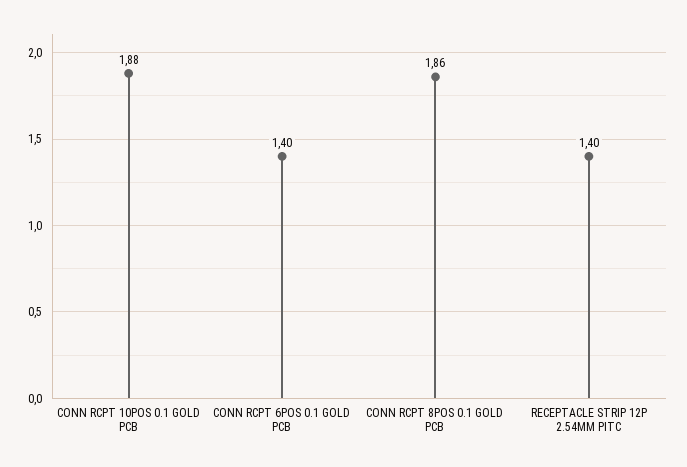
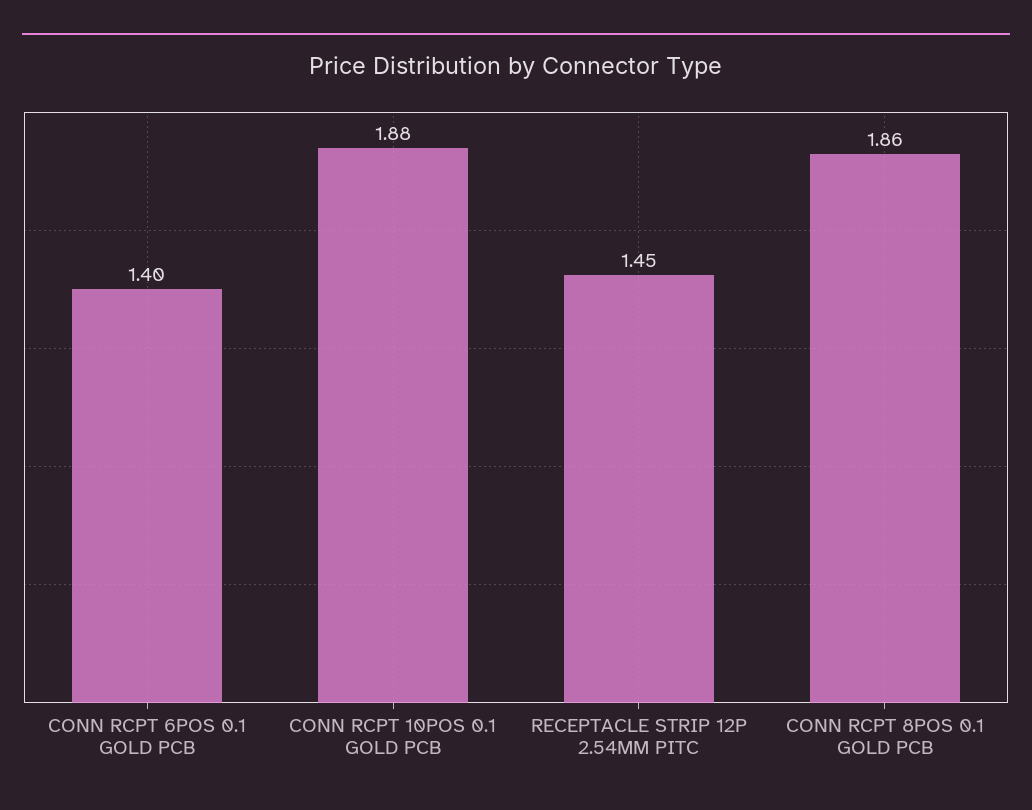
  {
    "CONN RCPT 10POS 0.1 GOLD PCB": 1.88,
    "CONN RCPT 6POS 0.1 GOLD PCB": 1.4,
    "CONN RCPT 8POS 0.1 GOLD PCB": 1.86,
-   "RECEPTACLE STRIP 12P 2.54MM PITC": 1.4
+   "RECEPTACLE STRIP 12P 2.54MM PITC": 1.45
  }

